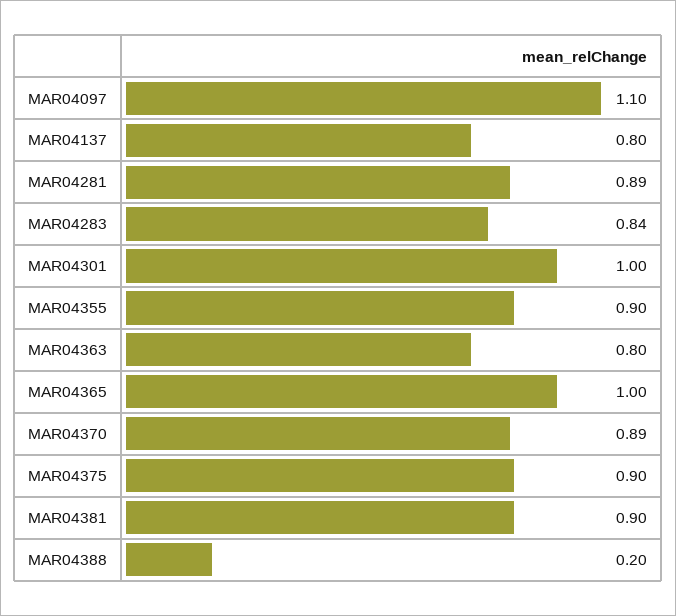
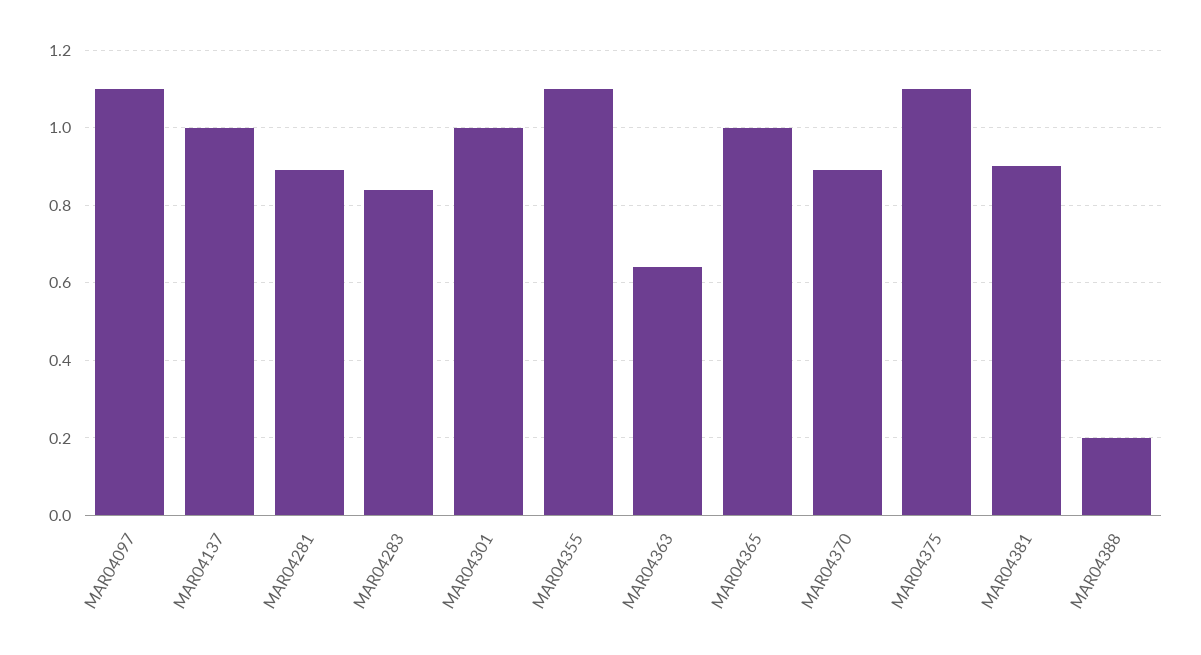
  {
    "MAR04097": 1.1,
-   "MAR04137": 0.8,
+   "MAR04137": 1,
    "MAR04281": 0.89,
    "MAR04283": 0.84,
    "MAR04301": 1,
-   "MAR04355": 0.9,
+   "MAR04355": 1.1,
-   "MAR04363": 0.8,
+   "MAR04363": 0.65,
    "MAR04365": 1,
    "MAR04370": 0.89,
-   "MAR04375": 0.9,
+   "MAR04375": 1.1,
    "MAR04381": 0.9,
    "MAR04388": 0.2
  }

